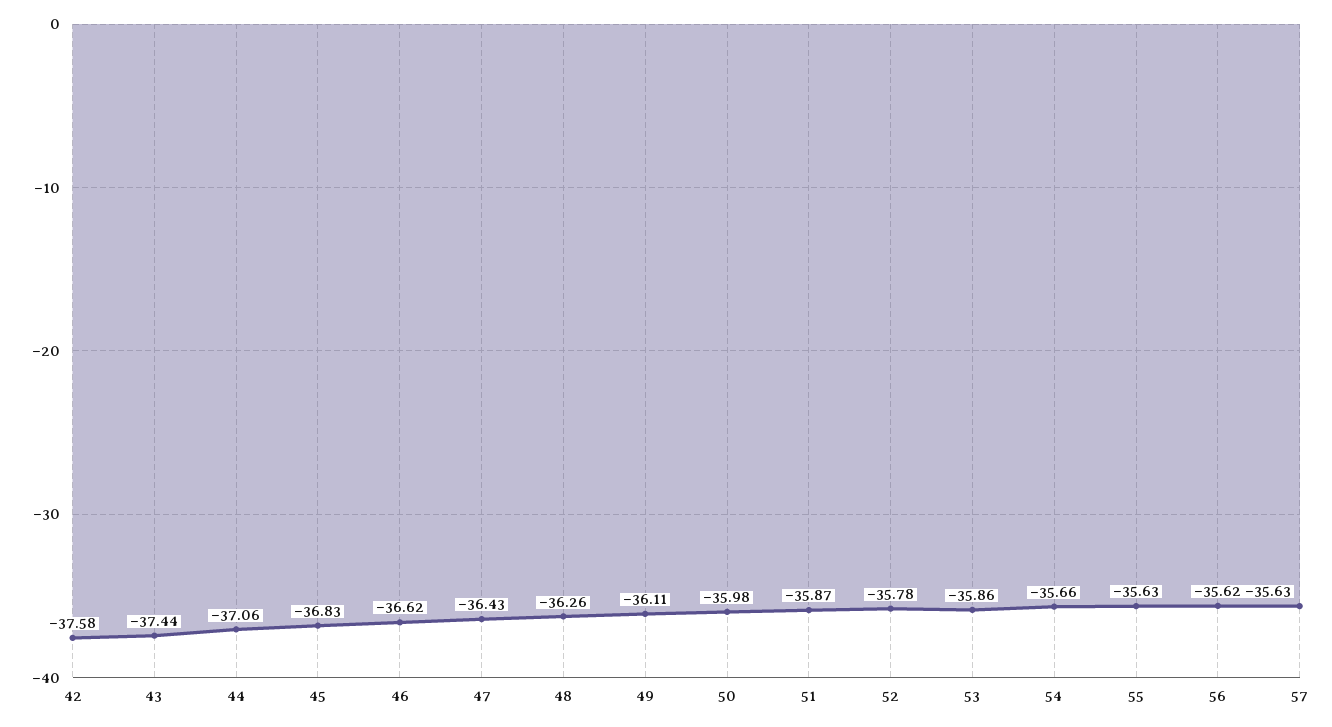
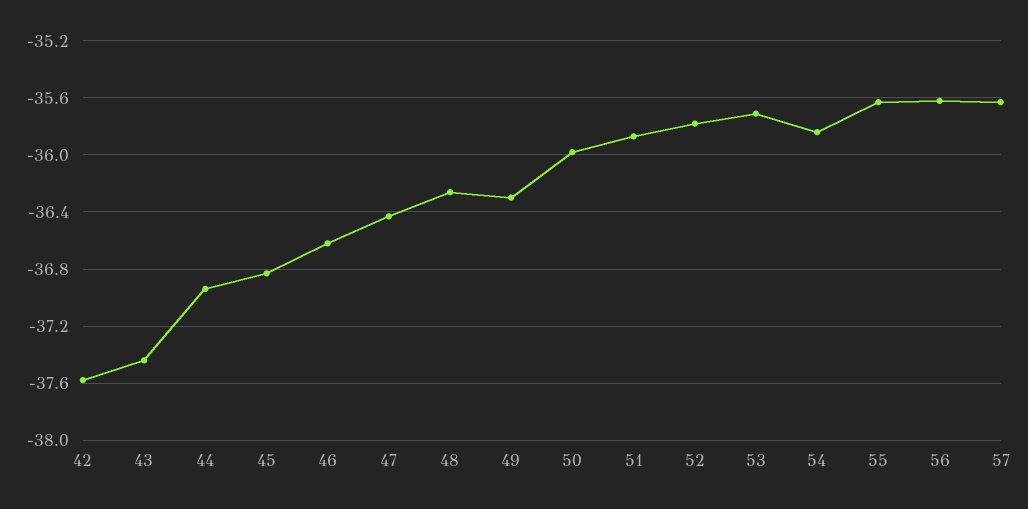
  {
    "42": -37.58,
    "43": -37.44,
-   "44": -37.06,
+   "44": -36.95,
    "45": -36.83,
    "46": -36.62,
    "47": -36.43,
    "48": -36.26,
-   "49": -36.11,
+   "49": -36.3,
    "50": -35.98,
    "51": -35.87,
    "52": -35.78,
-   "53": -35.86,
+   "53": -35.7,
-   "54": -35.66,
+   "54": -35.85,
    "55": -35.63,
    "56": -35.62,
    "57": -35.63
  }

